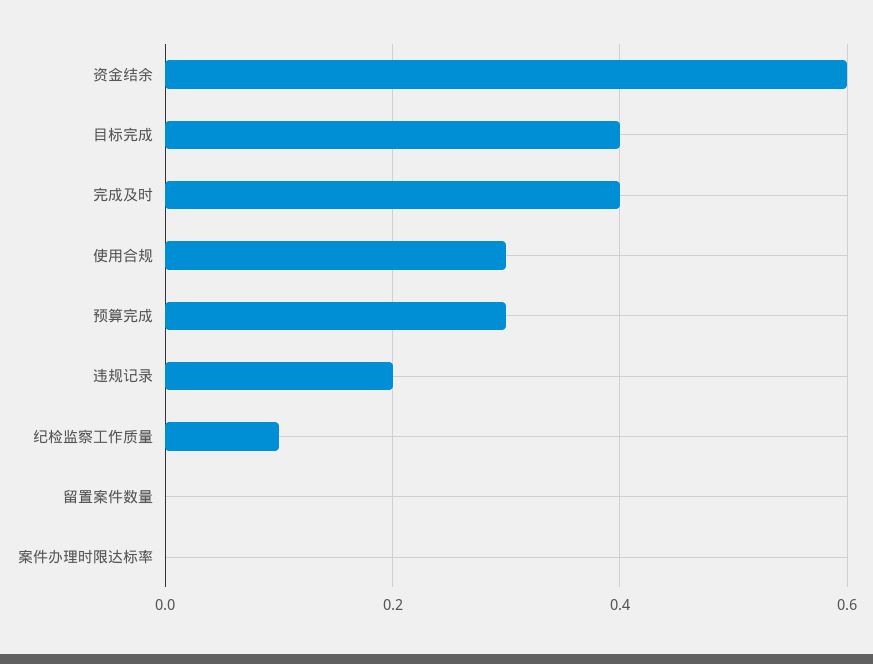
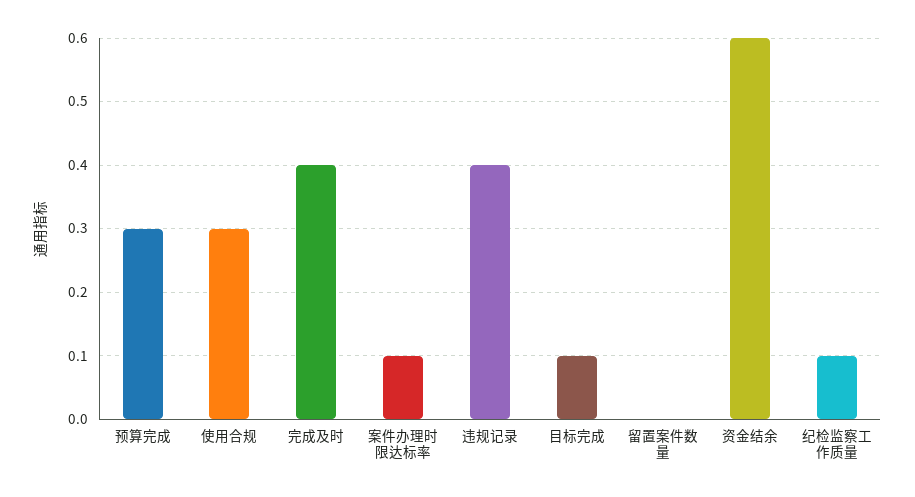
  {
    "资金结余": 0.6,
-   "目标完成": 0.4,
+   "目标完成": 0.1,
    "完成及时": 0.4,
    "使用合规": 0.3,
    "预算完成": 0.3,
-   "违规记录": 0.2,
+   "违规记录": 0.4,
    "纪检监察工作质量": 0.1,
    "留置案件数量": 0,
-   "案件办理时限达标率": 0
+   "案件办理时限达标率": 0.1
  }

